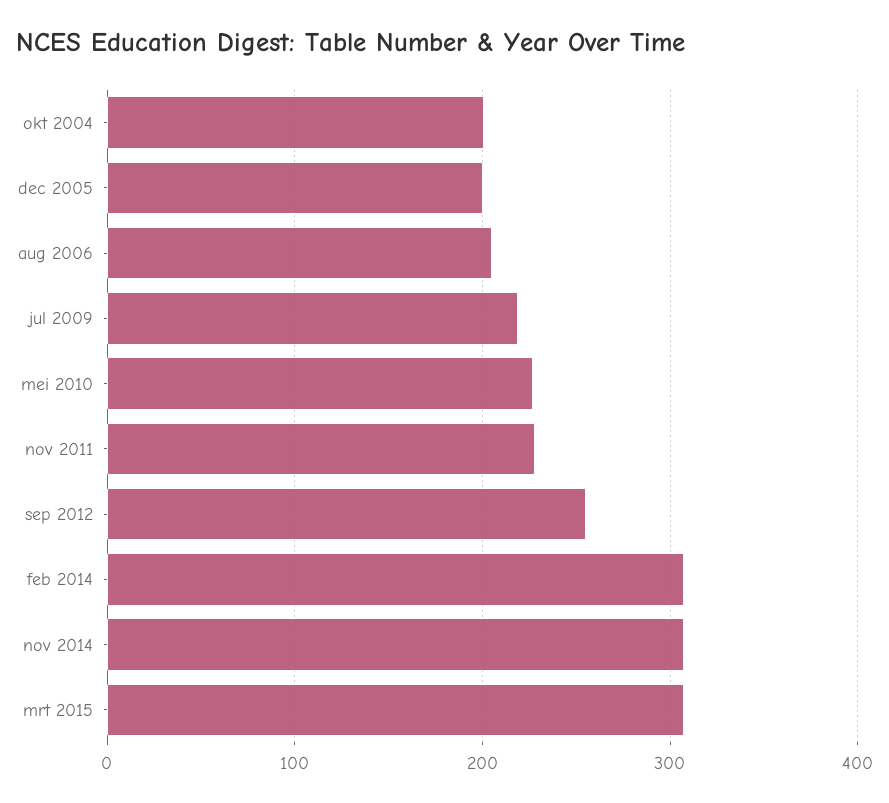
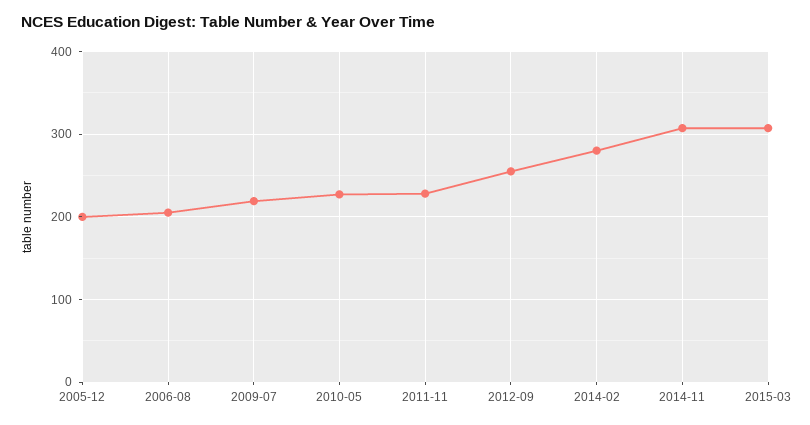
  {
-   "okt 2004": 200,
    "dec 2005": 200,
    "aug 2006": 210,
    "jul 2009": 220,
    "mei 2010": 230,
    "nov 2011": 230,
    "sep 2012": 260,
-   "feb 2014": 310,
+   "feb 2014": 280,
    "nov 2014": 310,
    "mrt 2015": 310
  }

